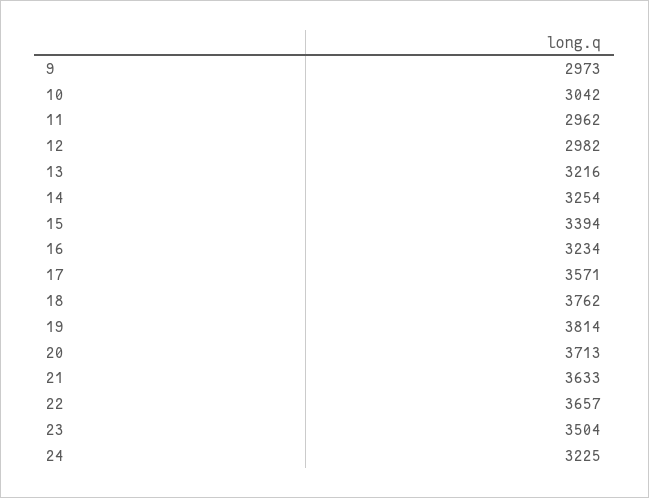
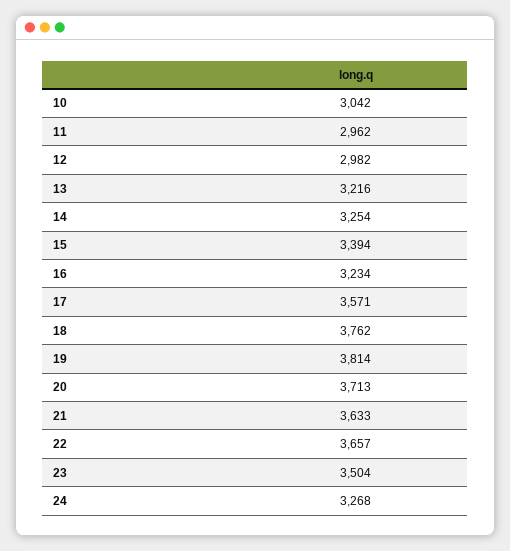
  {
-   "9": 2973,
    "10": 3042,
    "11": 2962,
    "12": 2982,
    "13": 3216,
    "14": 3254,
    "15": 3394,
    "16": 3234,
    "17": 3571,
    "18": 3762,
    "19": 3814,
    "20": 3713,
    "21": 3633,
    "22": 3657,
    "23": 3504,
-   "24": 3225
+   "24": 3268
  }

